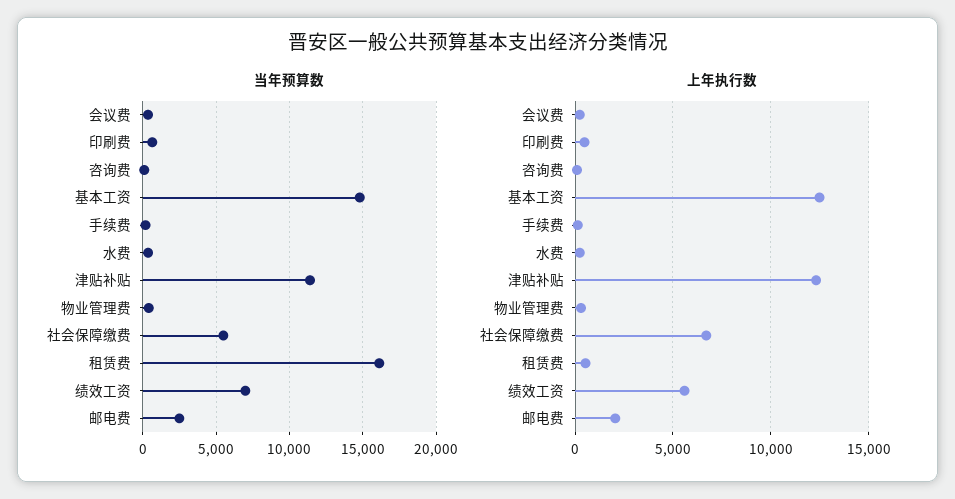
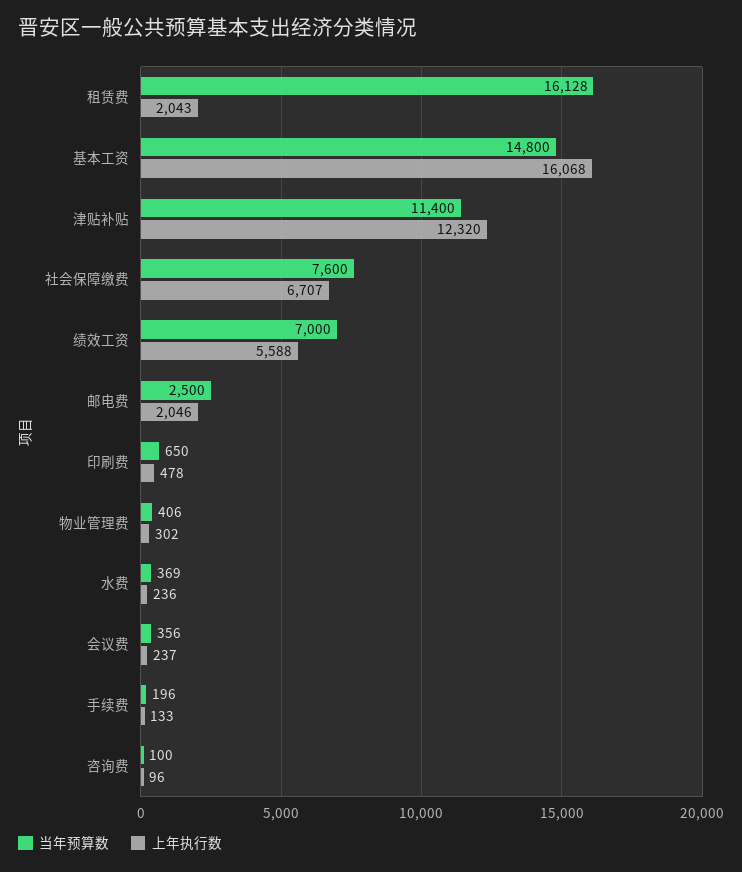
  {
    "当年预算数": {
      "会议费": 356,
      "印刷费": 650,
      "咨询费": 100,
      "基本工资": 14800,
      "手续费": 196,
      "水费": 369,
      "津贴补贴": 11400,
      "物业管理费": 406,
-     "社会保障缴费": 5500,
+     "社会保障缴费": 7600,
      "租赁费": 16128,
      "绩效工资": 7000,
      "邮电费": 2500
    },
    "上年执行数": {
      "会议费": 237,
      "印刷费": 478,
      "咨询费": 96,
-     "基本工资": 12500,
+     "基本工资": 16068,
      "手续费": 133,
      "水费": 236,
      "津贴补贴": 12320,
      "物业管理费": 302,
      "社会保障缴费": 6707,
-     "租赁费": 500,
+     "租赁费": 2043,
      "绩效工资": 5588,
      "邮电费": 2046
    }
  }

